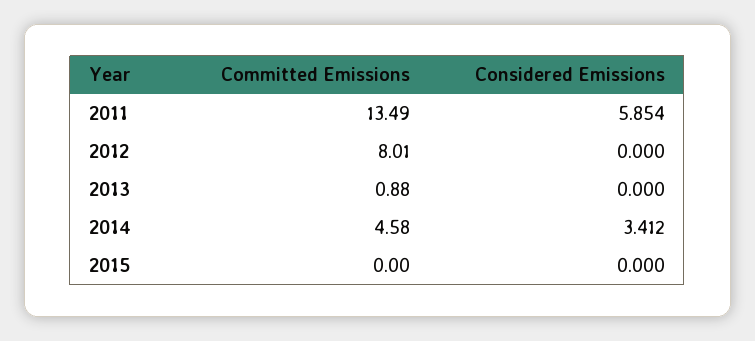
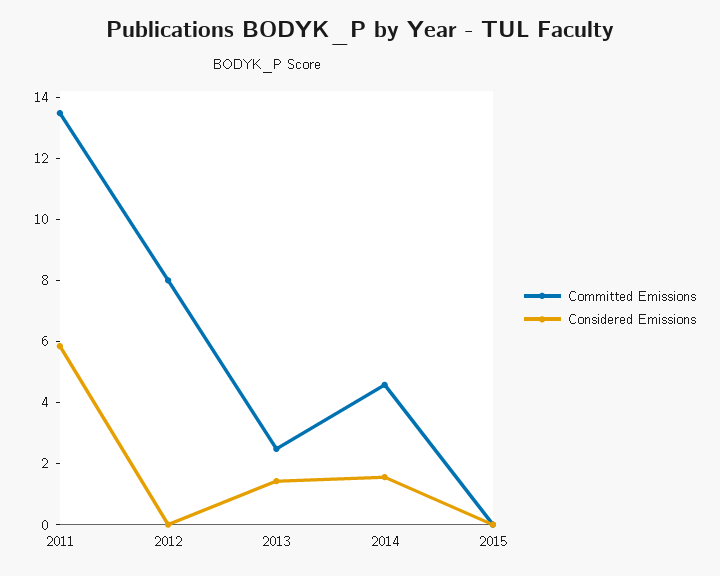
  {
    "Committed Emissions": {
      "2011": 13.49,
      "2012": 8.01,
-     "2013": 0.88,
+     "2013": 2.5,
      "2014": 4.58,
      "2015": 0
    },
    "Considered Emissions": {
      "2011": 5.854,
      "2012": 0,
-     "2013": 0,
+     "2013": 1.5,
-     "2014": 3.412,
+     "2014": 1.5,
      "2015": 0
    }
  }

